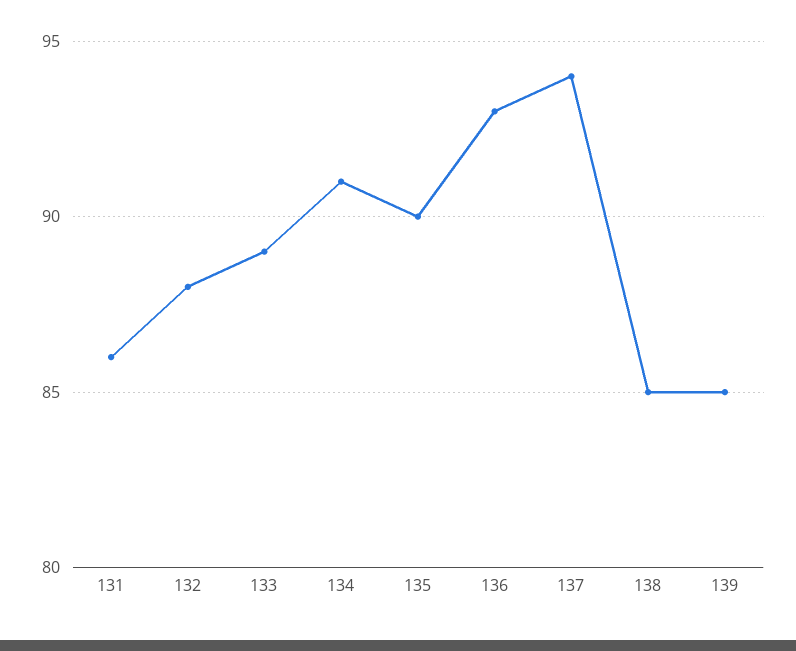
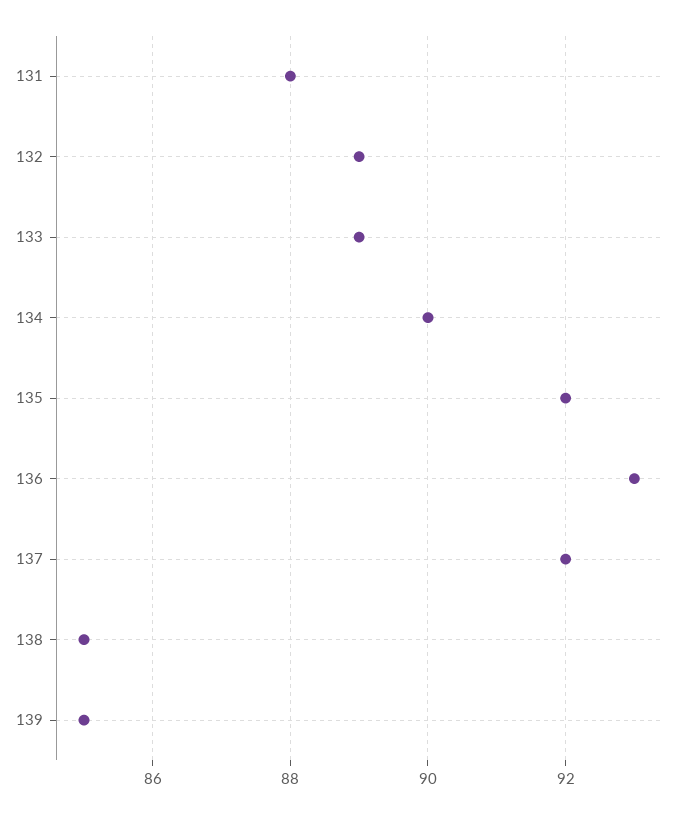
  {
-   "131": 86,
+   "131": 88,
-   "132": 88,
+   "132": 89,
    "133": 89,
-   "134": 91,
+   "134": 90,
-   "135": 90,
+   "135": 92,
    "136": 93,
-   "137": 94,
+   "137": 92,
    "138": 85,
    "139": 85
  }

